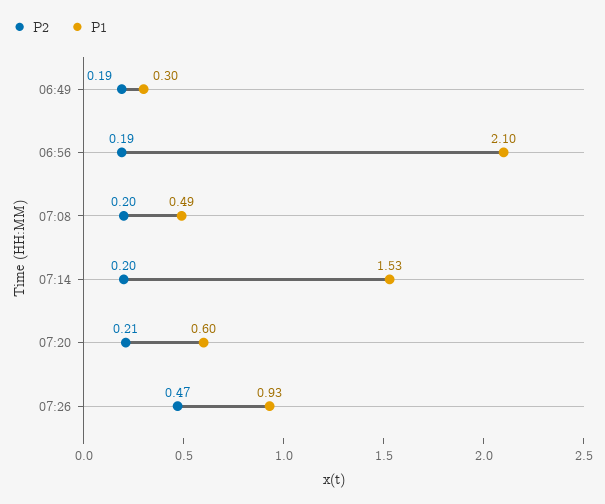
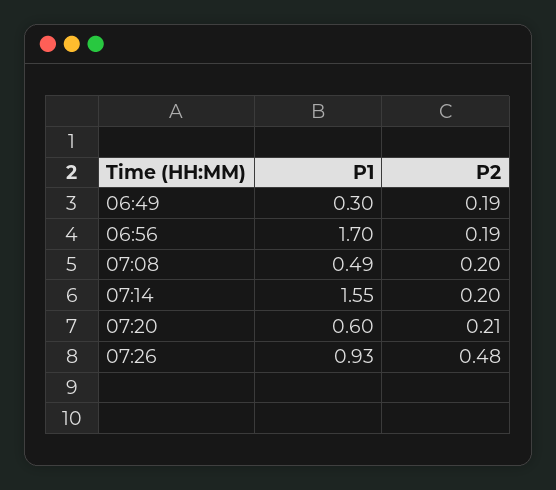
  {
    "P2": {
      "06:49": 0.19,
      "06:56": 0.19,
      "07:08": 0.2,
      "07:14": 0.2,
      "07:20": 0.21,
-     "07:26": 0.47
+     "07:26": 0.48
    },
    "P1": {
      "06:49": 0.3,
-     "06:56": 2.1,
+     "06:56": 1.7,
      "07:08": 0.49,
-     "07:14": 1.53,
+     "07:14": 1.55,
      "07:20": 0.6,
      "07:26": 0.93
    }
  }

